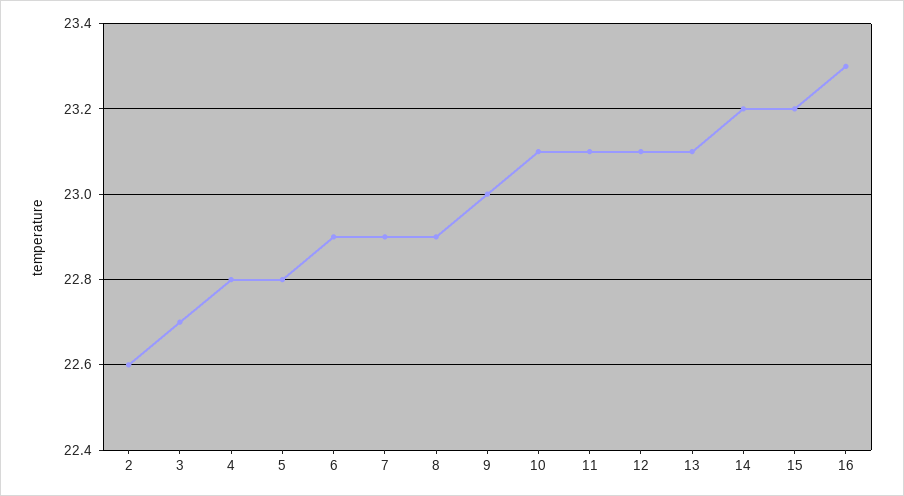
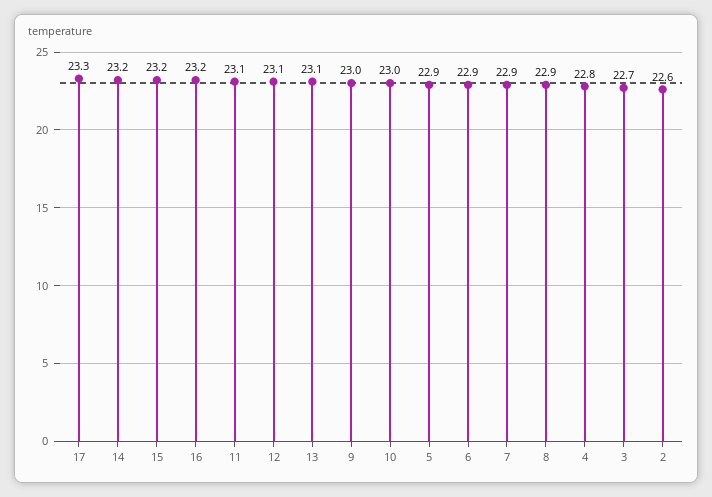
  {
    "2": 22.6,
    "3": 22.7,
    "4": 22.8,
-   "5": 22.8,
+   "5": 22.9,
    "6": 22.9,
    "7": 22.9,
    "8": 22.9,
    "9": 23,
-   "10": 23.1,
+   "10": 23,
    "11": 23.1,
    "12": 23.1,
    "13": 23.1,
    "14": 23.2,
    "15": 23.2,
-   "16": 23.3
+   "16": 23.2,
+   "17": 23.3
  }

